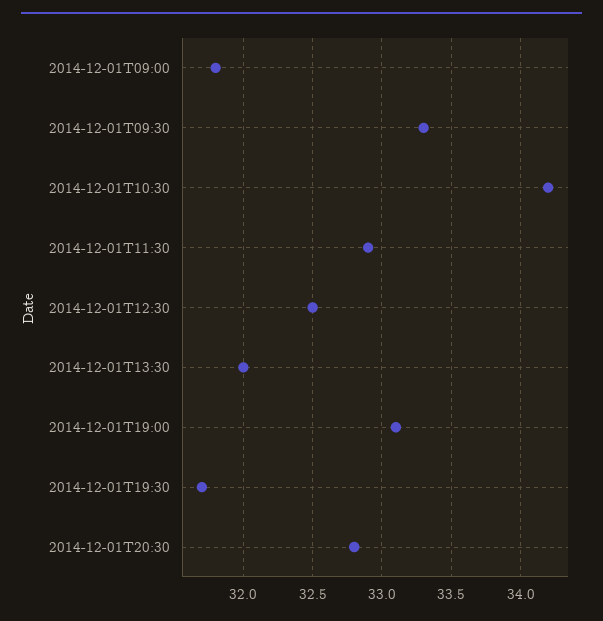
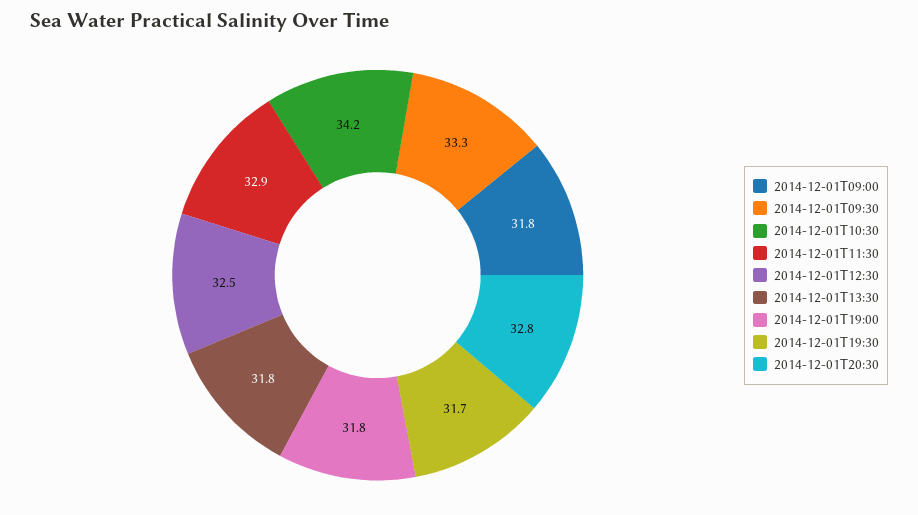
  {
    "2014-12-01T09:00": 31.8,
    "2014-12-01T09:30": 33.3,
    "2014-12-01T10:30": 34.2,
    "2014-12-01T11:30": 32.9,
    "2014-12-01T12:30": 32.5,
-   "2014-12-01T13:30": 32,
+   "2014-12-01T13:30": 31.8,
-   "2014-12-01T19:00": 33.1,
+   "2014-12-01T19:00": 31.8,
    "2014-12-01T19:30": 31.7,
    "2014-12-01T20:30": 32.8
  }

